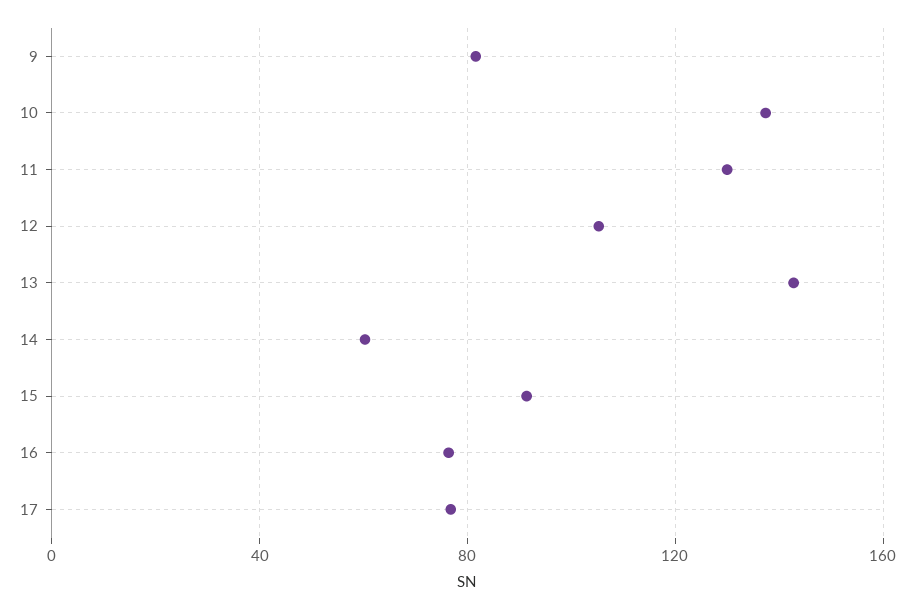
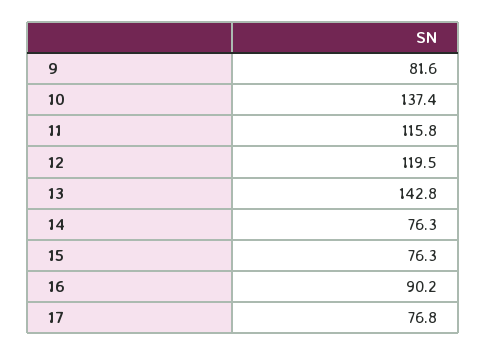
  {
    "9": 81.6,
    "10": 137.4,
-   "11": 130,
+   "11": 115.8,
-   "12": 105,
+   "12": 119.5,
    "13": 142.8,
-   "14": 60,
+   "14": 76.3,
-   "15": 90,
+   "15": 76.3,
-   "16": 75,
+   "16": 90.2,
    "17": 76.8
  }

